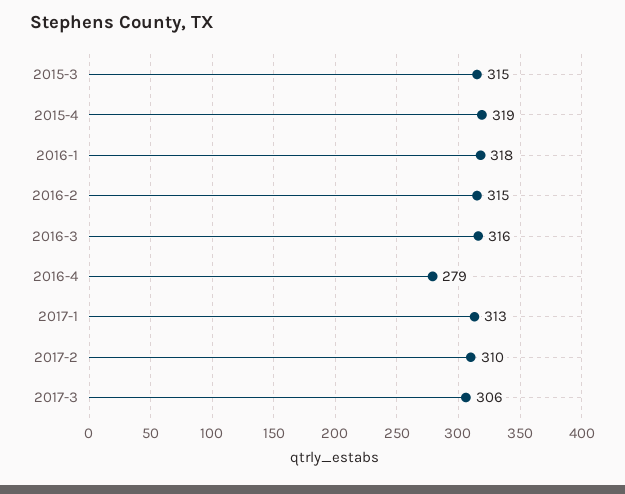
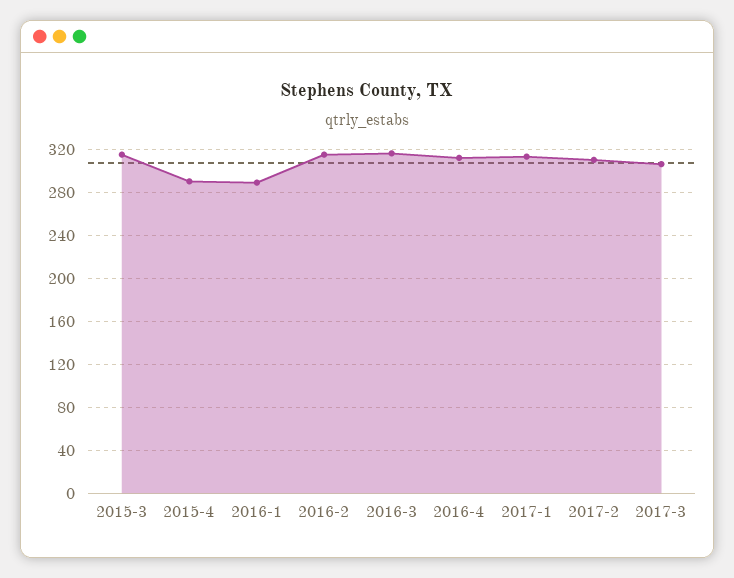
  {
    "2015-3": 315,
-   "2015-4": 319,
+   "2015-4": 290,
-   "2016-1": 318,
+   "2016-1": 290,
    "2016-2": 315,
    "2016-3": 316,
-   "2016-4": 279,
+   "2016-4": 310,
    "2017-1": 313,
    "2017-2": 310,
    "2017-3": 306
  }

